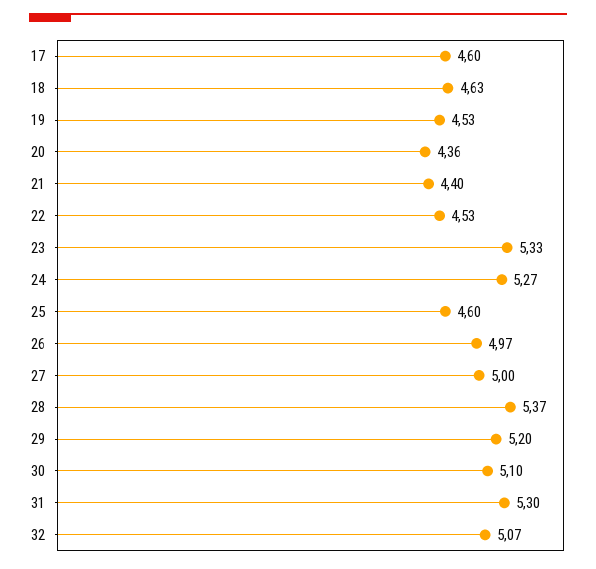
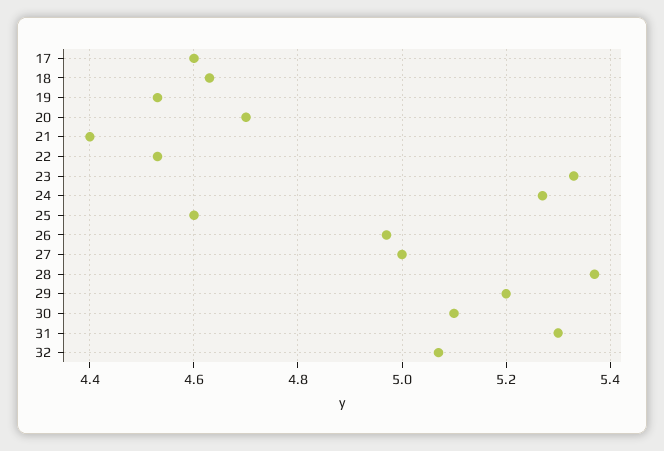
  {
    "17": 4.6,
    "18": 4.63,
    "19": 4.53,
-   "20": 4.36,
+   "20": 4.7,
    "21": 4.4,
    "22": 4.53,
    "23": 5.33,
    "24": 5.27,
    "25": 4.6,
    "26": 4.97,
    "27": 5,
    "28": 5.37,
    "29": 5.2,
    "30": 5.1,
    "31": 5.3,
    "32": 5.07
  }

